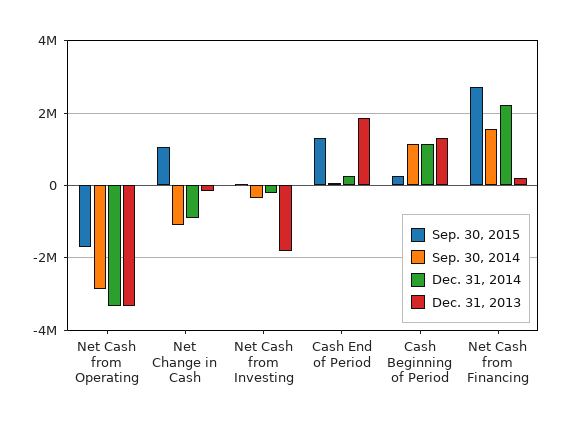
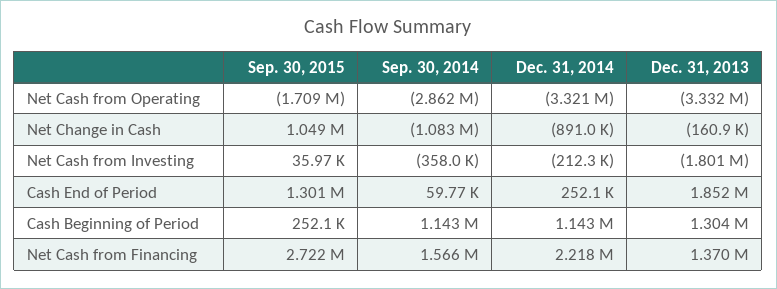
  {
    "Sep. 30, 2015": {
      "Net Cash from Operating": -1709000,
      "Net Change in Cash": 1049000,
      "Net Cash from Investing": 35970,
      "Cash End of Period": 1301000,
      "Cash Beginning of Period": 252100,
      "Net Cash from Financing": 2722000
    },
    "Sep. 30, 2014": {
      "Net Cash from Operating": -2862000,
      "Net Change in Cash": -1083000,
      "Net Cash from Investing": -358000,
      "Cash End of Period": 59770,
      "Cash Beginning of Period": 1143000,
      "Net Cash from Financing": 1566000
    },
    "Dec. 31, 2014": {
      "Net Cash from Operating": -3321000,
      "Net Change in Cash": -891000,
      "Net Cash from Investing": -212300,
      "Cash End of Period": 252100,
      "Cash Beginning of Period": 1143000,
      "Net Cash from Financing": 2218000
    },
    "Dec. 31, 2013": {
      "Net Cash from Operating": -3332000,
      "Net Change in Cash": -160900,
      "Net Cash from Investing": -1801000,
      "Cash End of Period": 1852000,
      "Cash Beginning of Period": 1304000,
-     "Net Cash from Financing": 200000
+     "Net Cash from Financing": 1370000
    }
  }

